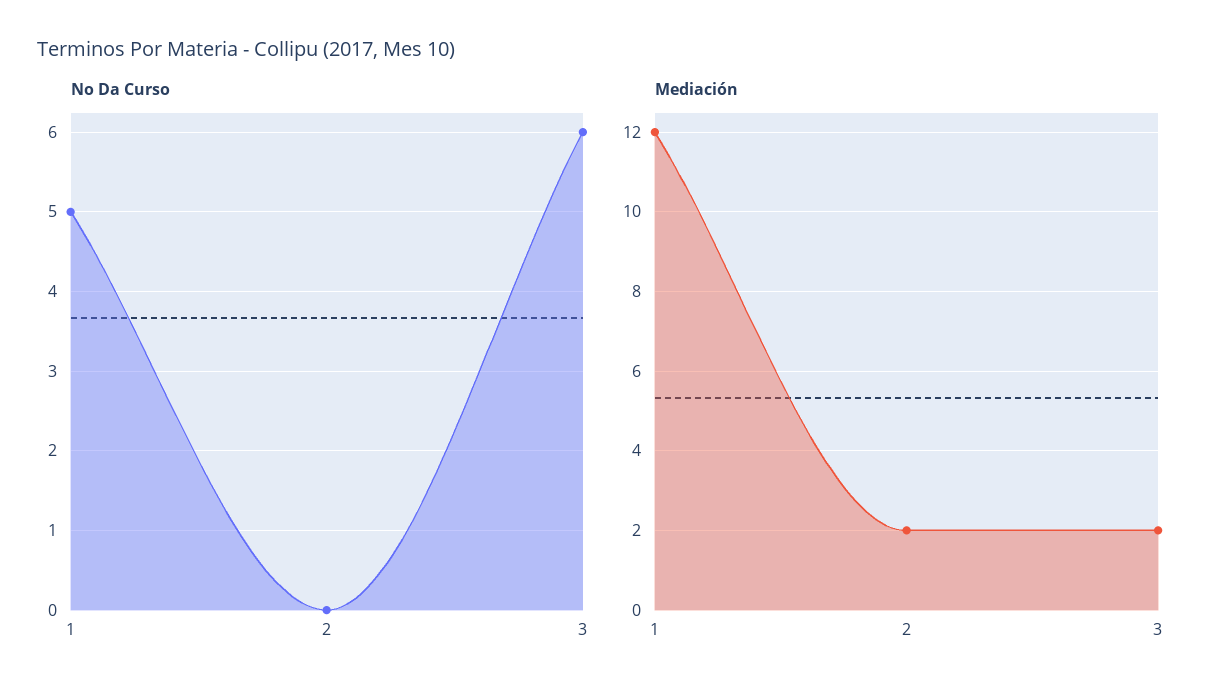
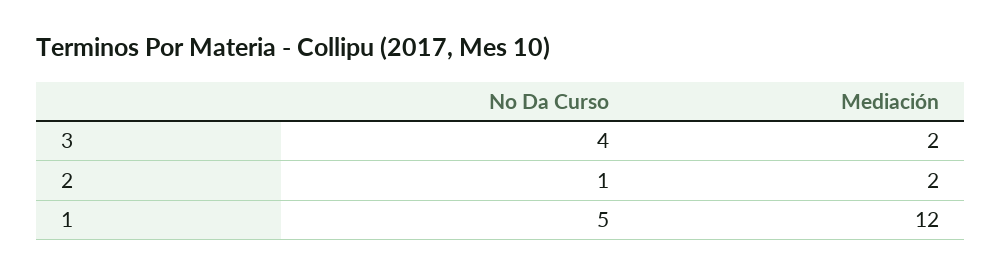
  {
    "No Da Curso": {
      "1": 5,
-     "2": 0,
+     "2": 1,
-     "3": 6
+     "3": 4
    },
    "Mediación": {
      "1": 12,
      "2": 2,
      "3": 2
    }
  }

